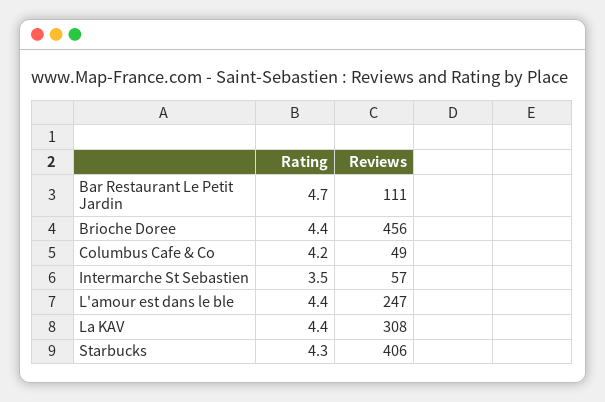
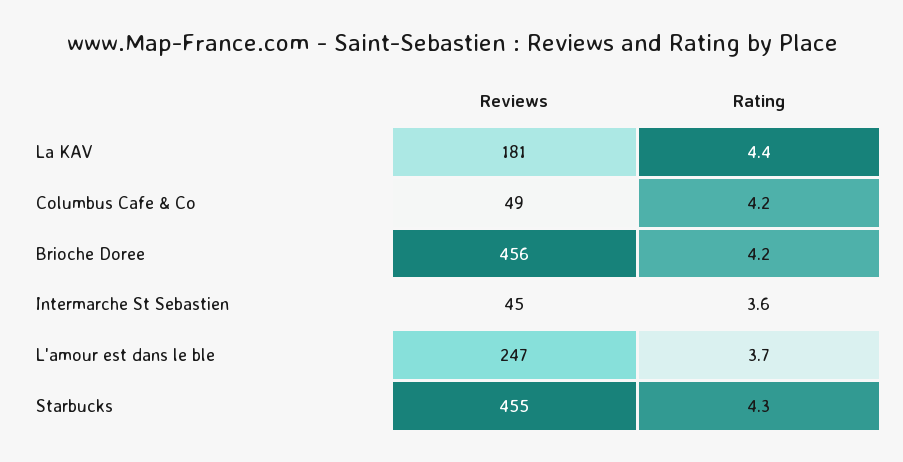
  {
    "Rating": {
-     "Bar Restaurant Le Petit Jardin": 4.7,
-     "Brioche Doree": 4.4,
+     "Brioche Doree": 4.2,
      "Columbus Cafe & Co": 4.2,
-     "Intermarche St Sebastien": 3.5,
+     "Intermarche St Sebastien": 3.6,
-     "L'amour est dans le ble": 4.4,
+     "L'amour est dans le ble": 3.7,
      "La KAV": 4.4,
      "Starbucks": 4.3
    },
    "Reviews": {
-     "Bar Restaurant Le Petit Jardin": 111,
      "Brioche Doree": 456,
      "Columbus Cafe & Co": 49,
-     "Intermarche St Sebastien": 57,
+     "Intermarche St Sebastien": 45,
      "L'amour est dans le ble": 247,
-     "La KAV": 308,
+     "La KAV": 181,
-     "Starbucks": 406
+     "Starbucks": 455
    }
  }

